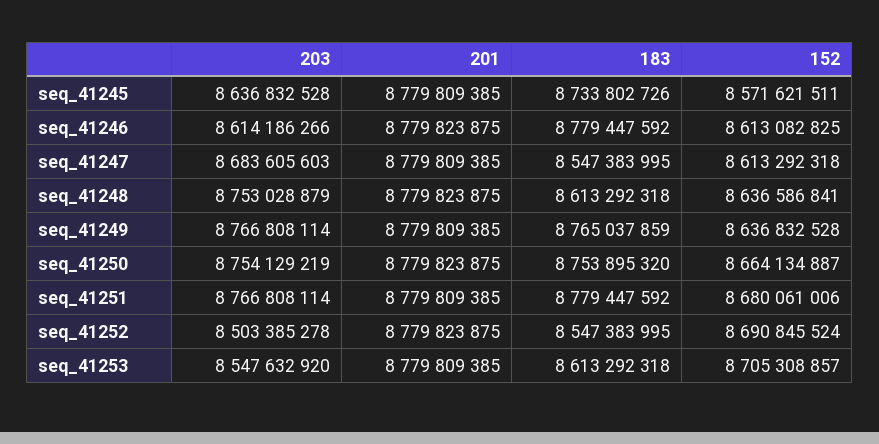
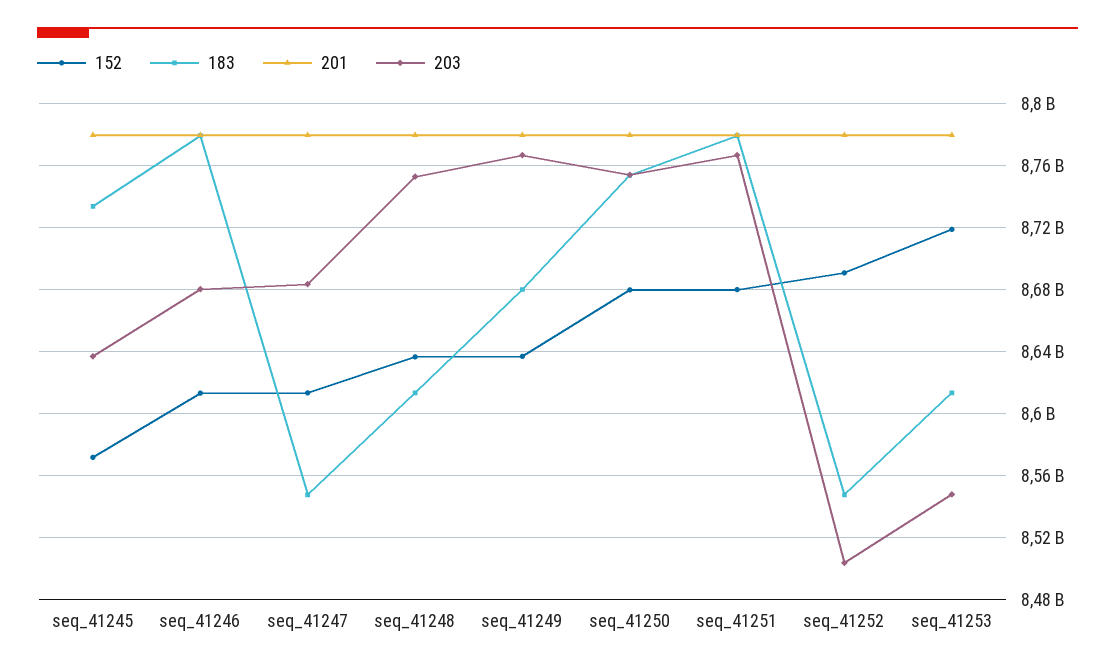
  {
    "203": {
      "seq_41245": 8636832528,
-     "seq_41246": 8614186266,
+     "seq_41246": 8680000000,
      "seq_41247": 8683605603,
      "seq_41248": 8753028879,
      "seq_41249": 8766808114,
      "seq_41250": 8754129219,
      "seq_41251": 8766808114,
      "seq_41252": 8503385278,
      "seq_41253": 8547632920
    },
    "201": {
      "seq_41245": 8779809385,
      "seq_41246": 8779823875,
      "seq_41247": 8779809385,
      "seq_41248": 8779823875,
      "seq_41249": 8779809385,
      "seq_41250": 8779823875,
      "seq_41251": 8779809385,
      "seq_41252": 8779823875,
      "seq_41253": 8779809385
    },
    "183": {
      "seq_41245": 8733802726,
      "seq_41246": 8779447592,
      "seq_41247": 8547383995,
      "seq_41248": 8613292318,
-     "seq_41249": 8765037859,
+     "seq_41249": 8680000000,
      "seq_41250": 8753895320,
      "seq_41251": 8779447592,
      "seq_41252": 8547383995,
      "seq_41253": 8613292318
    },
    "152": {
      "seq_41245": 8571621511,
      "seq_41246": 8613082825,
      "seq_41247": 8613292318,
      "seq_41248": 8636586841,
      "seq_41249": 8636832528,
-     "seq_41250": 8664134887,
+     "seq_41250": 8680000000,
      "seq_41251": 8680061006,
      "seq_41252": 8690845524,
-     "seq_41253": 8705308857
+     "seq_41253": 8720000000
    }
  }

